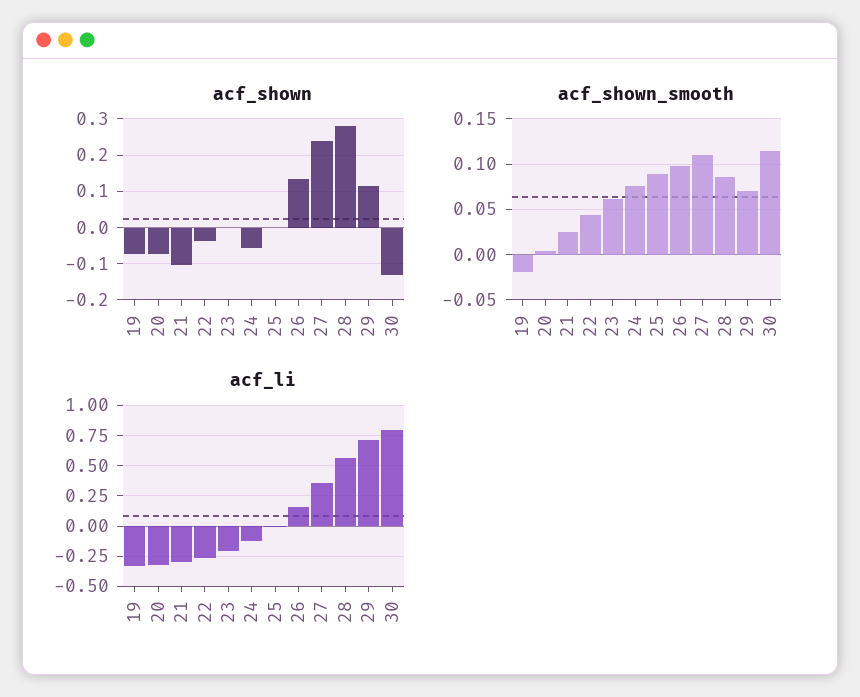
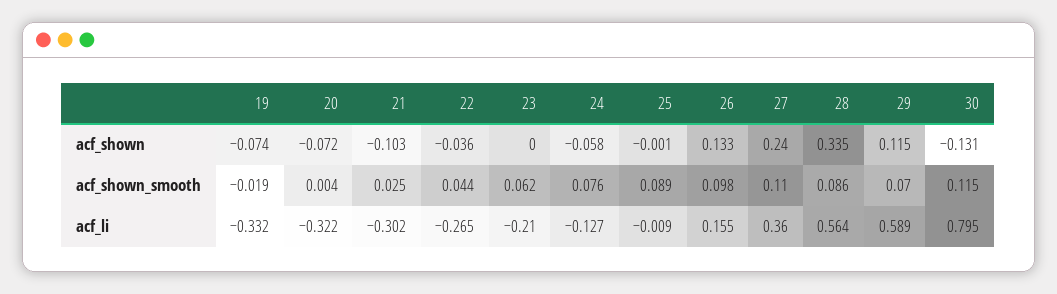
  {
    "acf_shown": {
      "19": -0.074,
      "20": -0.072,
      "21": -0.103,
      "22": -0.036,
      "23": 0,
      "24": -0.058,
      "25": -0.001,
      "26": 0.133,
      "27": 0.24,
-     "28": 0.28,
+     "28": 0.335,
      "29": 0.115,
      "30": -0.131
    },
    "acf_shown_smooth": {
      "19": -0.019,
      "20": 0.004,
      "21": 0.025,
      "22": 0.044,
      "23": 0.062,
      "24": 0.076,
      "25": 0.089,
      "26": 0.098,
      "27": 0.11,
      "28": 0.086,
      "29": 0.07,
      "30": 0.115
    },
    "acf_li": {
      "19": -0.332,
      "20": -0.322,
      "21": -0.302,
      "22": -0.265,
      "23": -0.21,
      "24": -0.127,
      "25": -0.009,
      "26": 0.155,
      "27": 0.36,
      "28": 0.564,
-     "29": 0.7,
+     "29": 0.589,
      "30": 0.795
    }
  }

